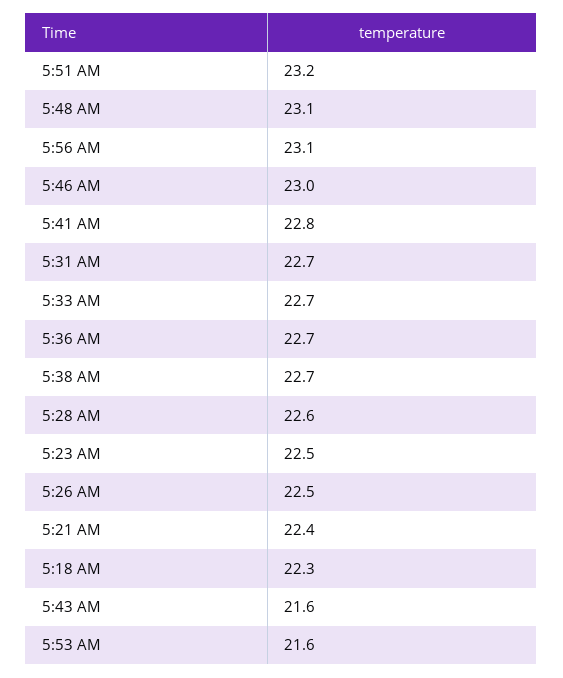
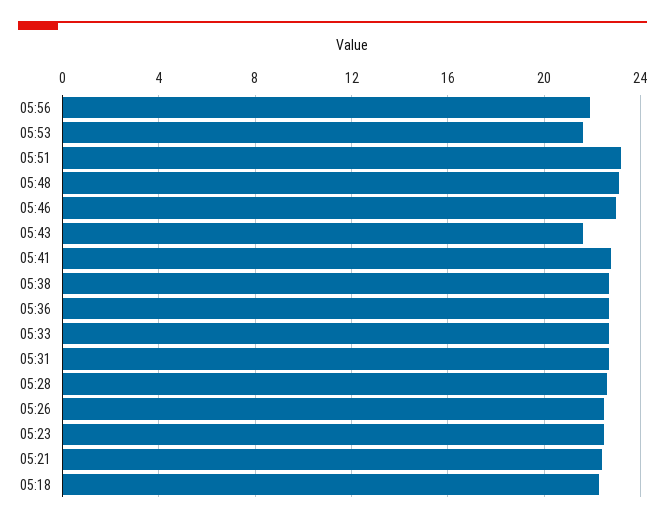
  {
    "5:51 AM": 23.2,
    "5:48 AM": 23.1,
-   "5:56 AM": 23.1,
+   "5:56 AM": 22,
    "5:46 AM": 23,
    "5:41 AM": 22.8,
    "5:31 AM": 22.7,
    "5:33 AM": 22.7,
    "5:36 AM": 22.7,
    "5:38 AM": 22.7,
    "5:28 AM": 22.6,
    "5:23 AM": 22.5,
    "5:26 AM": 22.5,
    "5:21 AM": 22.4,
    "5:18 AM": 22.3,
    "5:43 AM": 21.6,
    "5:53 AM": 21.6
  }

